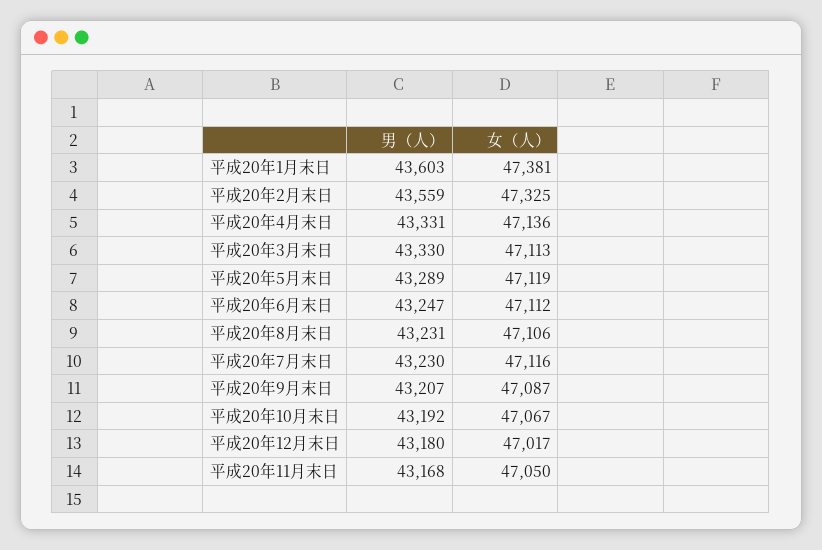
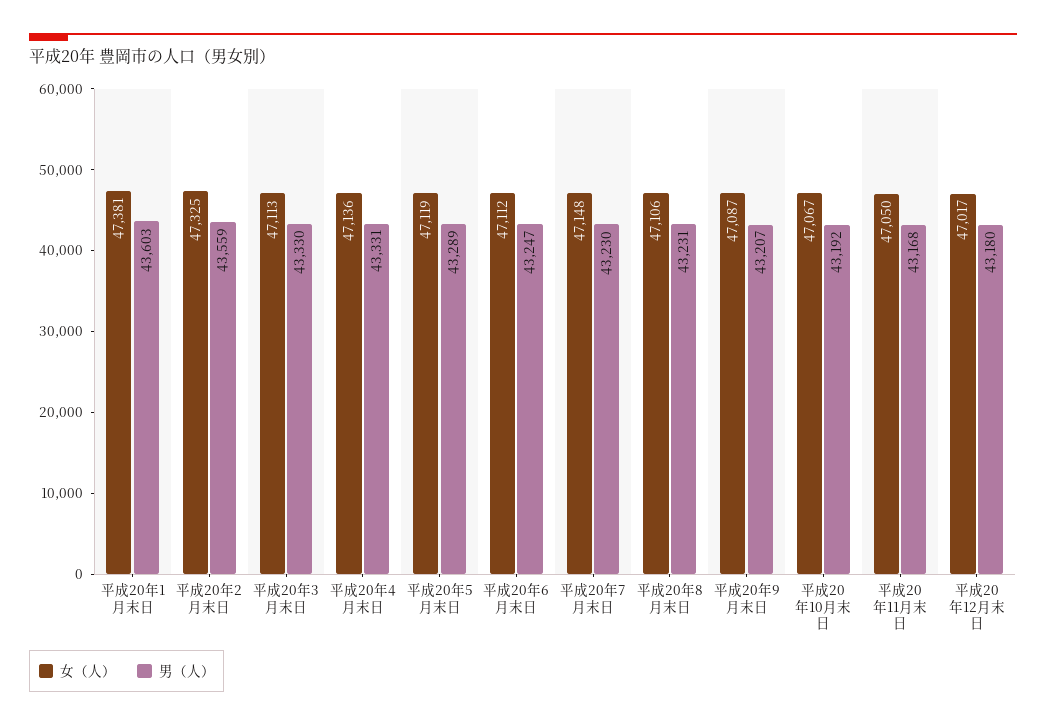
  {
    "男（人）": {
      "平成20年1月末日": 43603,
      "平成20年2月末日": 43559,
      "平成20年4月末日": 43331,
      "平成20年3月末日": 43330,
      "平成20年5月末日": 43289,
      "平成20年6月末日": 43247,
      "平成20年8月末日": 43231,
      "平成20年7月末日": 43230,
      "平成20年9月末日": 43207,
      "平成20年10月末日": 43192,
      "平成20年12月末日": 43180,
      "平成20年11月末日": 43168
    },
    "女（人）": {
      "平成20年1月末日": 47381,
      "平成20年2月末日": 47325,
      "平成20年4月末日": 47136,
      "平成20年3月末日": 47113,
      "平成20年5月末日": 47119,
      "平成20年6月末日": 47112,
      "平成20年8月末日": 47106,
-     "平成20年7月末日": 47116,
+     "平成20年7月末日": 47148,
      "平成20年9月末日": 47087,
      "平成20年10月末日": 47067,
      "平成20年12月末日": 47017,
      "平成20年11月末日": 47050
    }
  }

